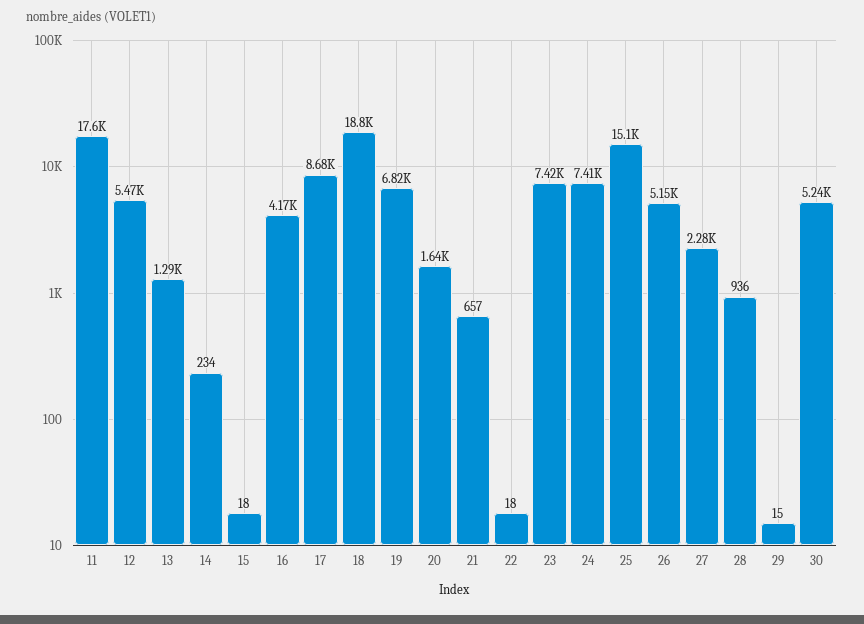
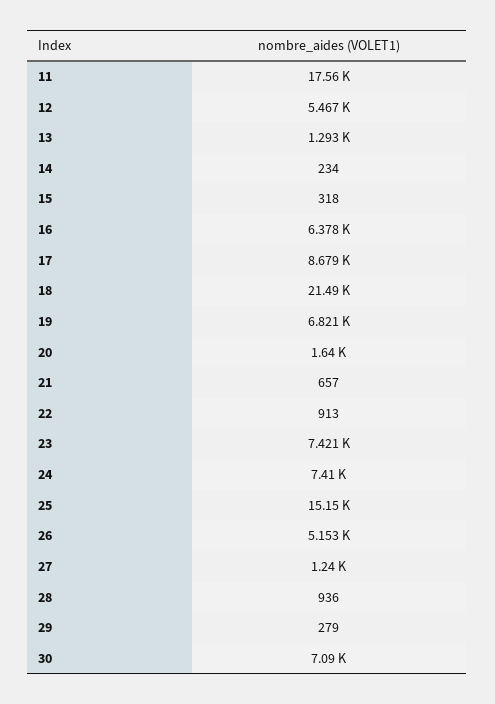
  {
    "11": 17560,
    "12": 5467,
    "13": 1293,
    "14": 234,
-   "15": 18,
+   "15": 318,
-   "16": 4170,
+   "16": 6378,
    "17": 8679,
-   "18": 18800,
+   "18": 21490,
    "19": 6821,
    "20": 1640,
    "21": 657,
-   "22": 18,
+   "22": 913,
    "23": 7421,
    "24": 7410,
    "25": 15150,
    "26": 5153,
-   "27": 2280,
+   "27": 1240,
    "28": 936,
-   "29": 15,
+   "29": 279,
-   "30": 5240
+   "30": 7090
  }

